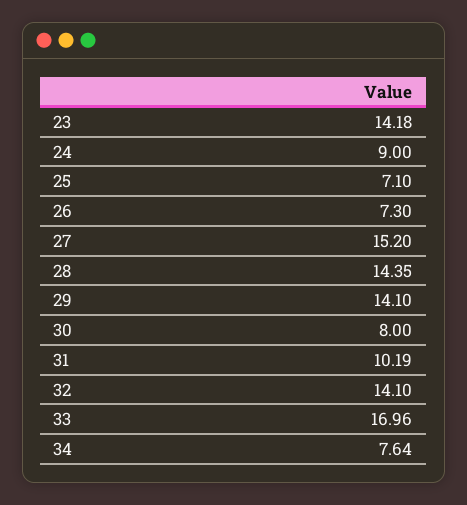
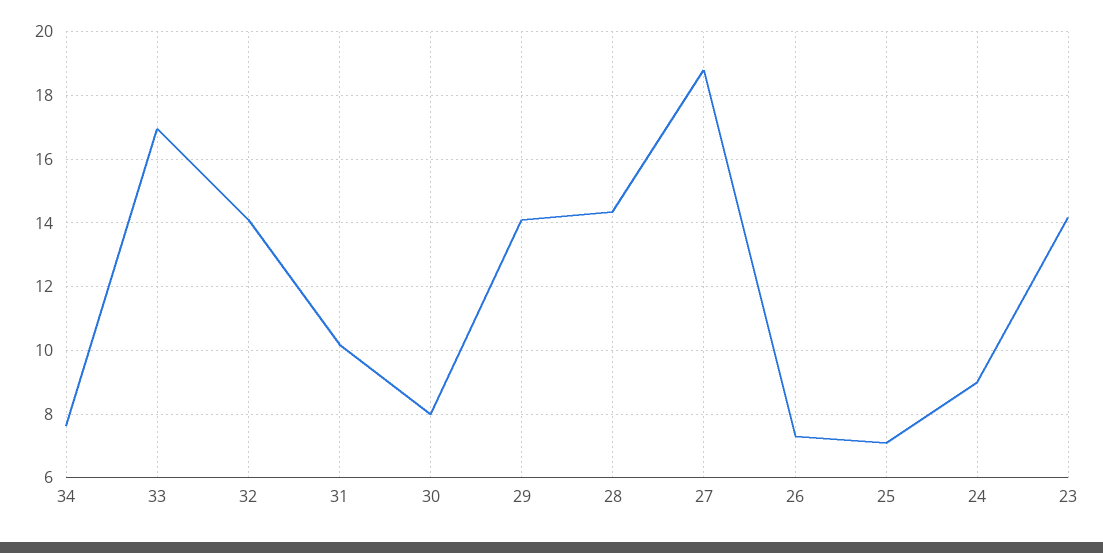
  {
    "23": 14.18,
    "24": 9,
    "25": 7.1,
    "26": 7.3,
-   "27": 15.2,
+   "27": 18.8,
    "28": 14.35,
    "29": 14.1,
    "30": 8,
    "31": 10.19,
    "32": 14.1,
    "33": 16.96,
    "34": 7.64
  }

